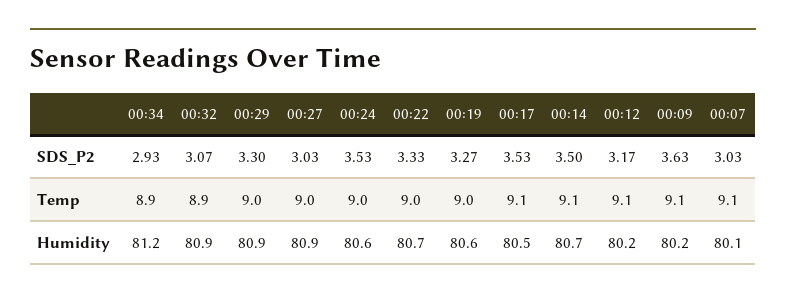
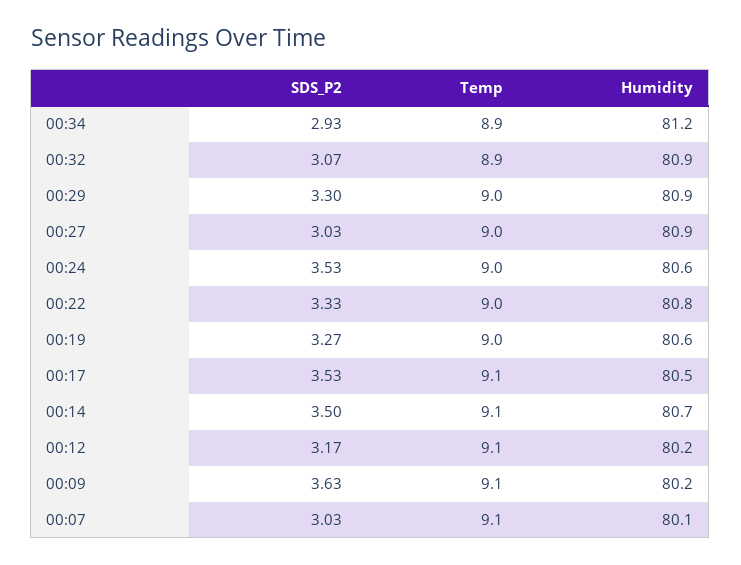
  {
    "00:34": {
      "SDS_P2": 2.93,
      "Temp": 8.9,
      "Humidity": 81.2
    },
    "00:32": {
      "SDS_P2": 3.07,
      "Temp": 8.9,
      "Humidity": 80.9
    },
    "00:29": {
      "SDS_P2": 3.3,
      "Temp": 9,
      "Humidity": 80.9
    },
    "00:27": {
      "SDS_P2": 3.03,
      "Temp": 9,
      "Humidity": 80.9
    },
    "00:24": {
      "SDS_P2": 3.53,
      "Temp": 9,
      "Humidity": 80.6
    },
    "00:22": {
      "SDS_P2": 3.33,
      "Temp": 9,
-     "Humidity": 80.7
+     "Humidity": 80.8
    },
    "00:19": {
      "SDS_P2": 3.27,
      "Temp": 9,
      "Humidity": 80.6
    },
    "00:17": {
      "SDS_P2": 3.53,
      "Temp": 9.1,
      "Humidity": 80.5
    },
    "00:14": {
      "SDS_P2": 3.5,
      "Temp": 9.1,
      "Humidity": 80.7
    },
    "00:12": {
      "SDS_P2": 3.17,
      "Temp": 9.1,
      "Humidity": 80.2
    },
    "00:09": {
      "SDS_P2": 3.63,
      "Temp": 9.1,
      "Humidity": 80.2
    },
    "00:07": {
      "SDS_P2": 3.03,
      "Temp": 9.1,
      "Humidity": 80.1
    }
  }

